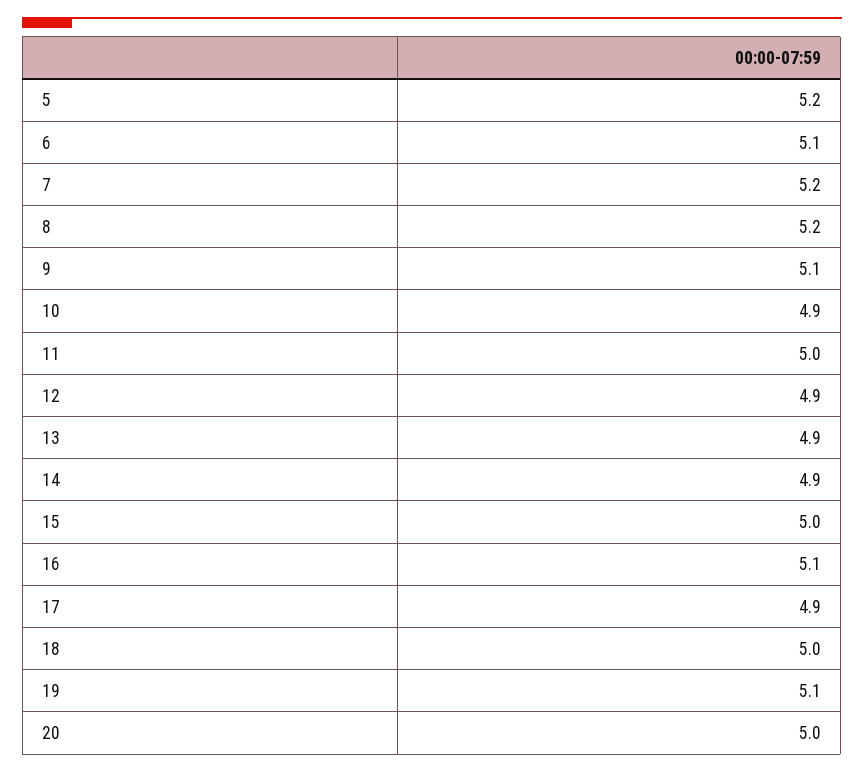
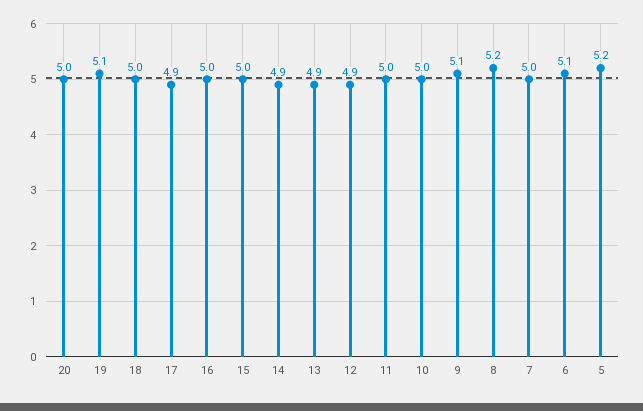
  {
    "5": 5.2,
    "6": 5.1,
-   "7": 5.2,
+   "7": 5,
    "8": 5.2,
    "9": 5.1,
-   "10": 4.9,
+   "10": 5,
    "11": 5,
    "12": 4.9,
    "13": 4.9,
    "14": 4.9,
    "15": 5,
-   "16": 5.1,
+   "16": 5,
    "17": 4.9,
    "18": 5,
    "19": 5.1,
    "20": 5
  }

